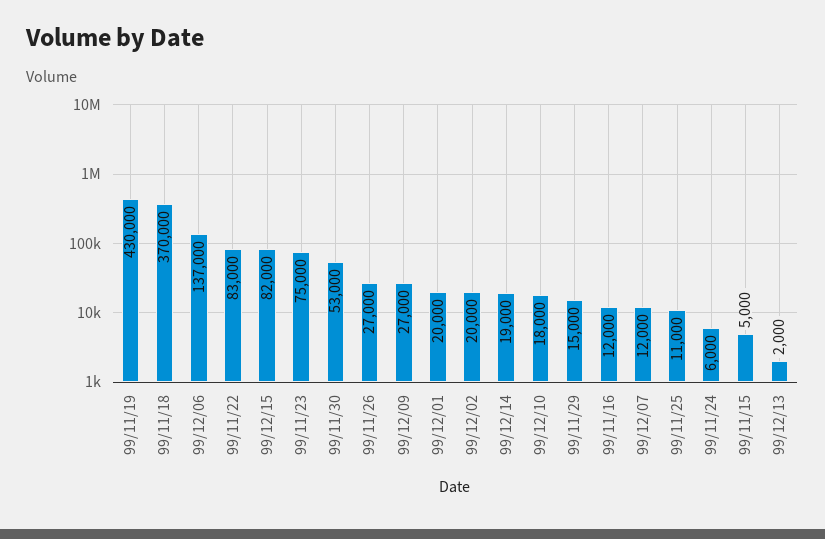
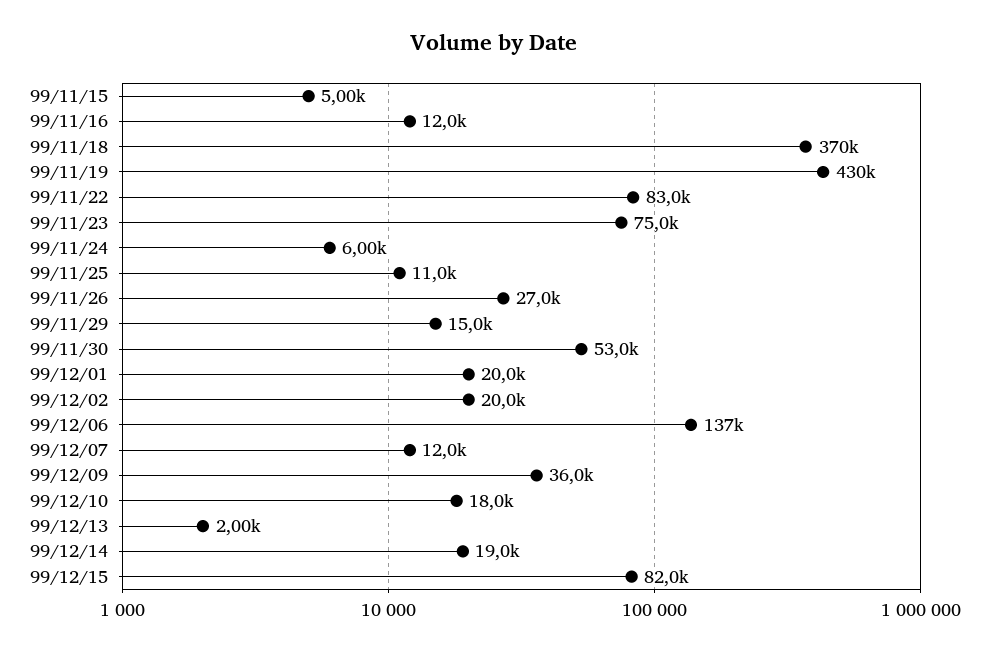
  {
    "99/11/19": 430000,
    "99/11/18": 370000,
    "99/12/06": 137000,
    "99/11/22": 83000,
    "99/12/15": 82000,
    "99/11/23": 75000,
    "99/11/30": 53000,
    "99/11/26": 27000,
-   "99/12/09": 27000,
+   "99/12/09": 36000,
    "99/12/01": 20000,
    "99/12/02": 20000,
    "99/12/14": 19000,
    "99/12/10": 18000,
    "99/11/29": 15000,
    "99/11/16": 12000,
    "99/12/07": 12000,
    "99/11/25": 11000,
    "99/11/24": 6000,
    "99/11/15": 5000,
    "99/12/13": 2000
  }

